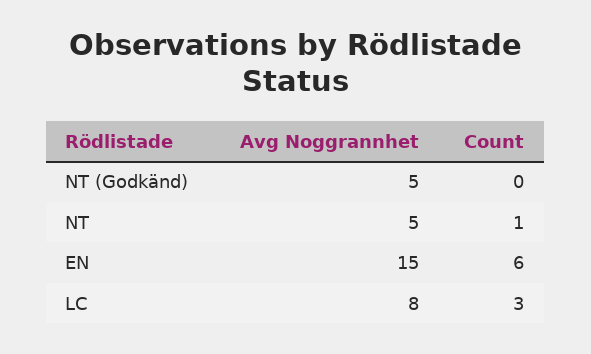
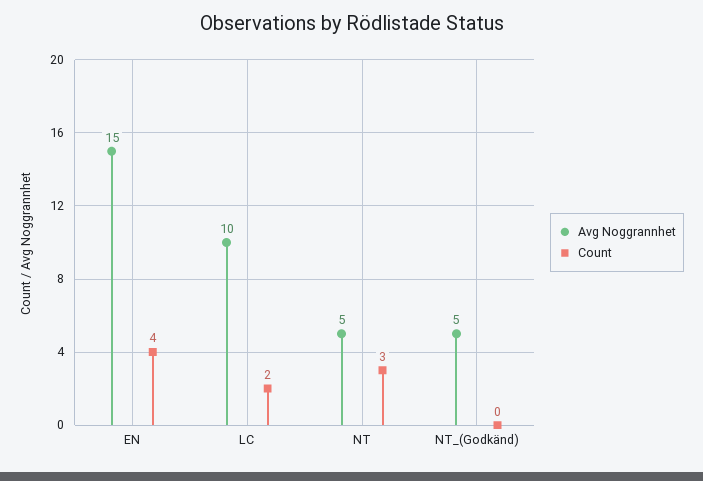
  {
    "Avg Noggrannhet": {
      "NT (Godkänd)": 5,
      "NT": 5,
      "EN": 15,
-     "LC": 8
+     "LC": 10
    },
    "Count": {
      "NT (Godkänd)": 0,
-     "NT": 1,
+     "NT": 3,
-     "EN": 6,
+     "EN": 4,
-     "LC": 3
+     "LC": 2
    }
  }

